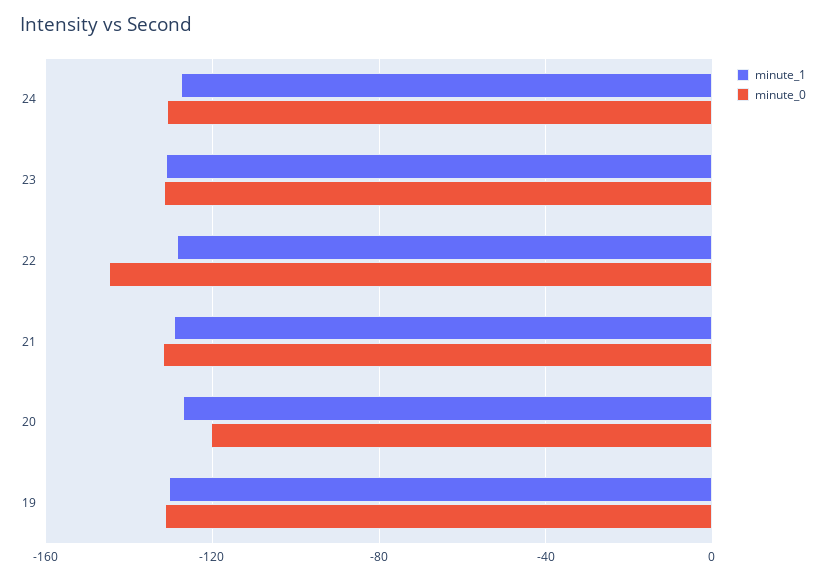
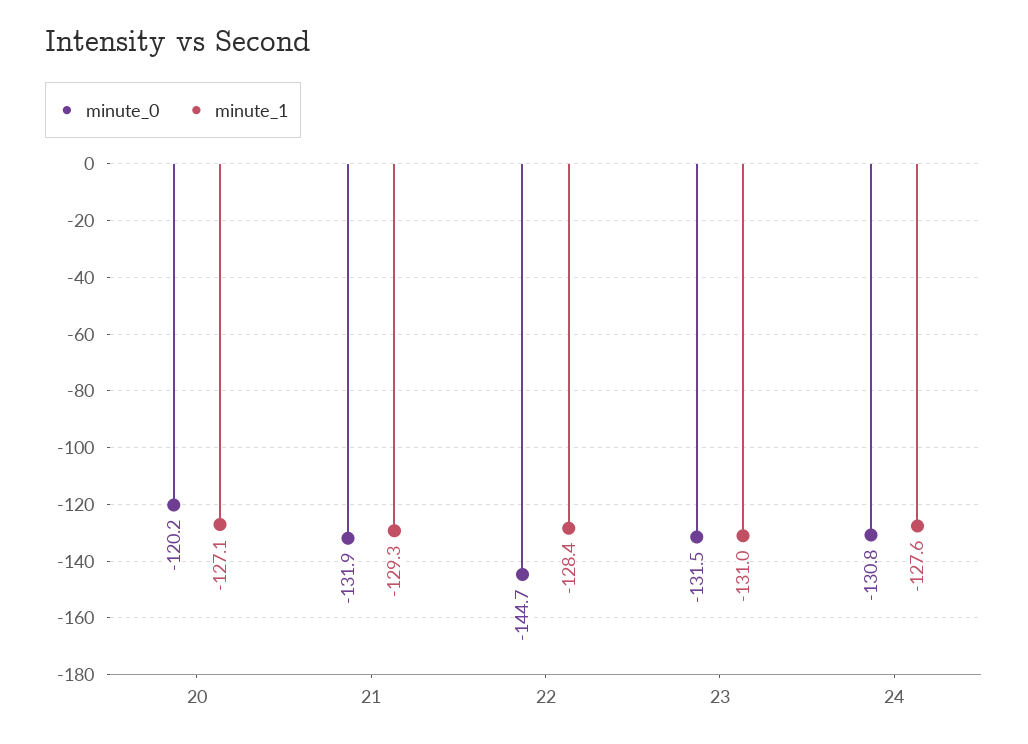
  {
    "minute_1": {
      "24": -127.6,
      "23": -131,
      "22": -128.4,
      "21": -129.3,
-     "20": -127.1,
+     "20": -127.1
-     "19": -130
    },
    "minute_0": {
      "24": -130.8,
      "23": -131.5,
      "22": -144.7,
      "21": -131.9,
-     "20": -120.2,
+     "20": -120.2
-     "19": -130
    }
  }

